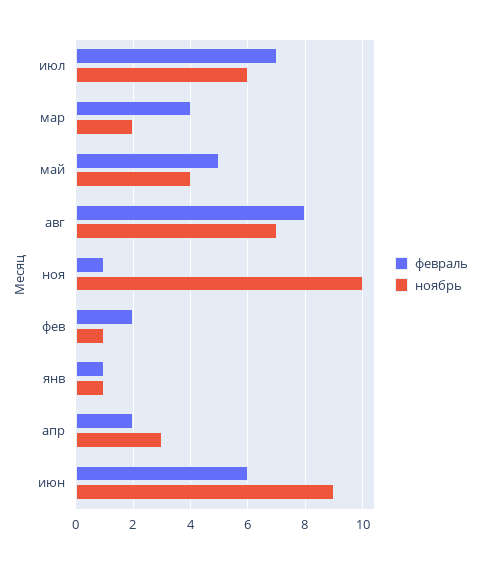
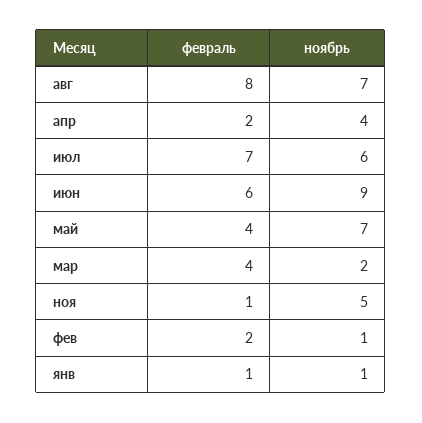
  {
    "февраль": {
      "июл": 7,
      "мар": 4,
-     "май": 5,
+     "май": 4,
      "авг": 8,
      "ноя": 1,
      "фев": 2,
      "янв": 1,
      "апр": 2,
      "июн": 6
    },
    "ноябрь": {
      "июл": 6,
      "мар": 2,
-     "май": 4,
+     "май": 7,
      "авг": 7,
-     "ноя": 10,
+     "ноя": 5,
      "фев": 1,
      "янв": 1,
-     "апр": 3,
+     "апр": 4,
      "июн": 9
    }
  }

